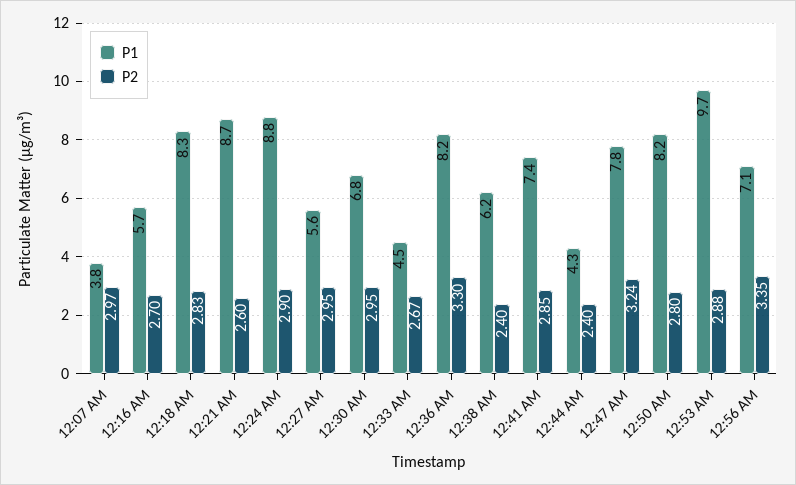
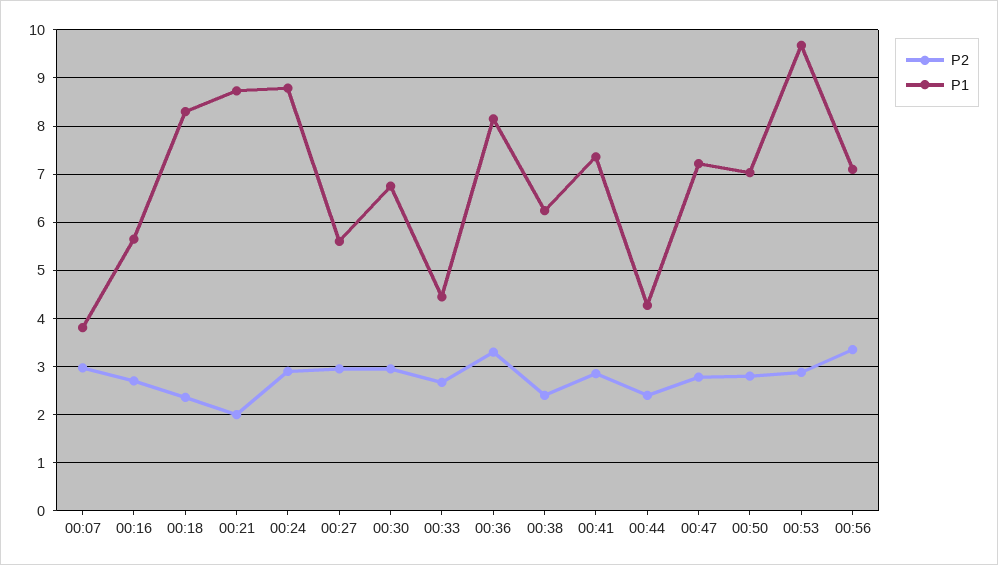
  {
    "P1": {
      "12:07 AM": 3.8,
      "12:16 AM": 5.7,
      "12:18 AM": 8.3,
      "12:21 AM": 8.7,
      "12:24 AM": 8.8,
      "12:27 AM": 5.6,
      "12:30 AM": 6.8,
      "12:33 AM": 4.5,
      "12:36 AM": 8.2,
      "12:38 AM": 6.2,
      "12:41 AM": 7.4,
      "12:44 AM": 4.3,
-     "12:47 AM": 7.8,
+     "12:47 AM": 7.2,
-     "12:50 AM": 8.2,
+     "12:50 AM": 7,
      "12:53 AM": 9.7,
      "12:56 AM": 7.1
    },
    "P2": {
      "12:07 AM": 2.97,
      "12:16 AM": 2.7,
-     "12:18 AM": 2.83,
+     "12:18 AM": 2.4,
-     "12:21 AM": 2.6,
+     "12:21 AM": 2,
      "12:24 AM": 2.9,
      "12:27 AM": 2.95,
      "12:30 AM": 2.95,
      "12:33 AM": 2.67,
      "12:36 AM": 3.3,
      "12:38 AM": 2.4,
      "12:41 AM": 2.85,
      "12:44 AM": 2.4,
-     "12:47 AM": 3.24,
+     "12:47 AM": 2.8,
      "12:50 AM": 2.8,
      "12:53 AM": 2.88,
      "12:56 AM": 3.35
    }
  }

